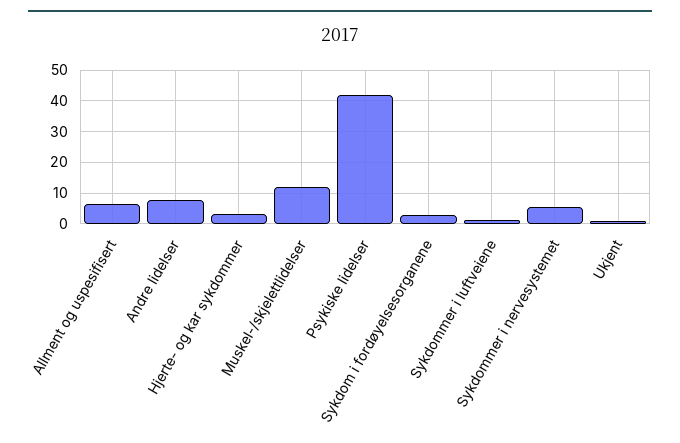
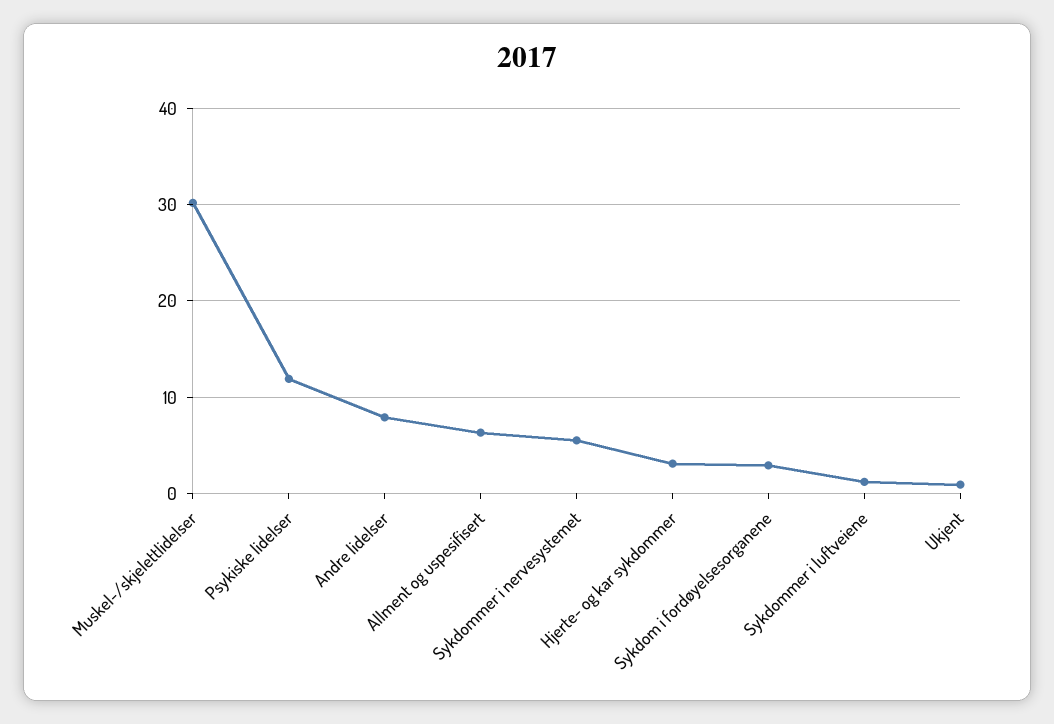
  {
    "Allment og uspesifisert": 6,
    "Andre lidelser": 8,
    "Hjerte- og kar sykdommer": 3,
-   "Muskel-/skjelettlidelser": 12,
+   "Muskel-/skjelettlidelser": 30,
-   "Psykiske lidelser": 42,
+   "Psykiske lidelser": 12,
    "Sykdom i fordøyelsesorganene": 3,
    "Sykdommer i luftveiene": 1,
    "Sykdommer i nervesystemet": 6,
    "Ukjent": 1
  }

